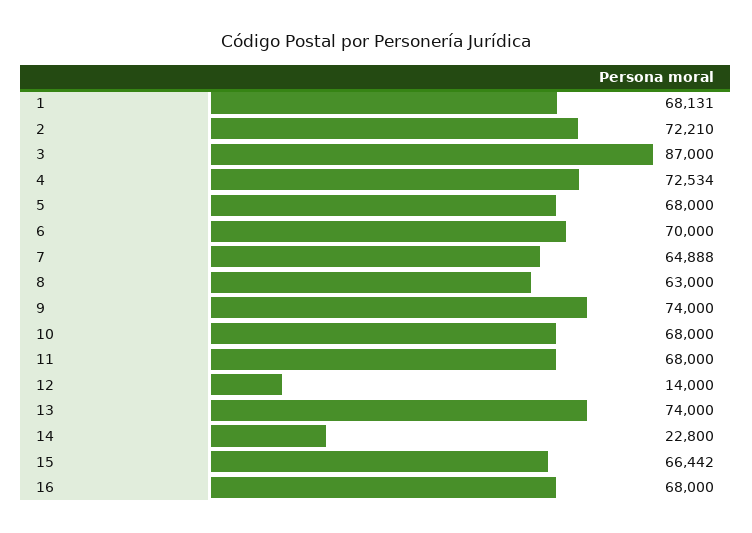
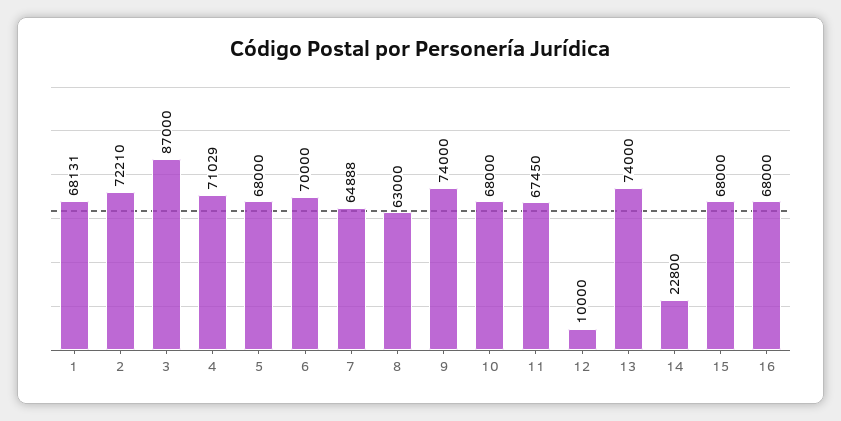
  {
    "1": 68131,
    "2": 72210,
    "3": 87000,
-   "4": 72534,
+   "4": 71029,
    "5": 68000,
    "6": 70000,
    "7": 64888,
    "8": 63000,
    "9": 74000,
    "10": 68000,
-   "11": 68000,
+   "11": 67450,
-   "12": 14000,
+   "12": 10000,
    "13": 74000,
    "14": 22800,
-   "15": 66442,
+   "15": 68000,
    "16": 68000
  }

